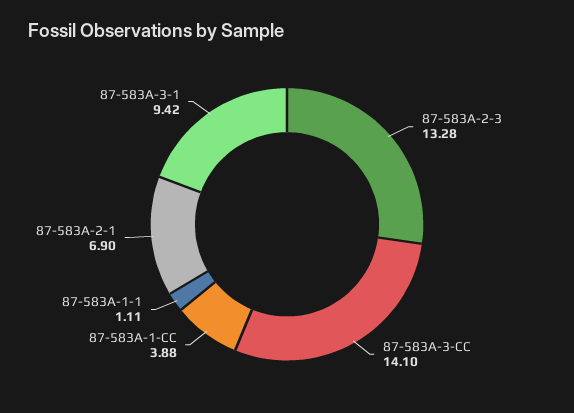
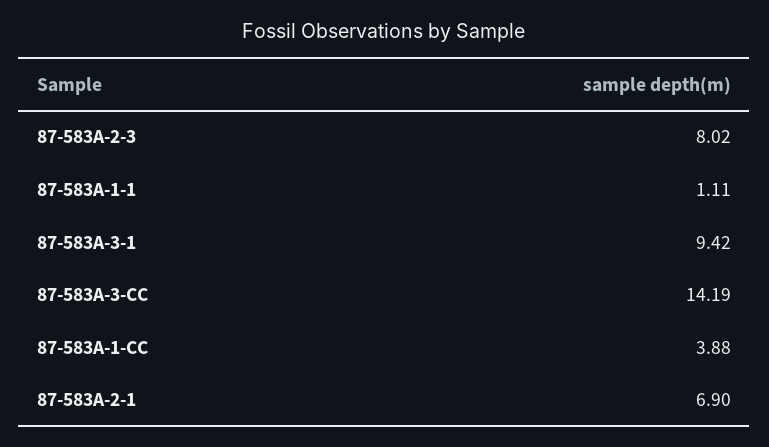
  {
-   "87-583A-2-3": 13.28,
+   "87-583A-2-3": 8.02,
-   "87-583A-3-CC": 14.1,
+   "87-583A-3-CC": 14.19,
    "87-583A-1-CC": 3.88,
    "87-583A-1-1": 1.11,
    "87-583A-2-1": 6.9,
    "87-583A-3-1": 9.42
  }

